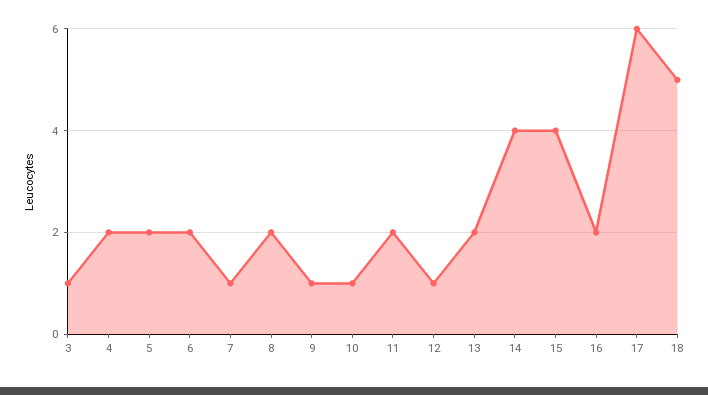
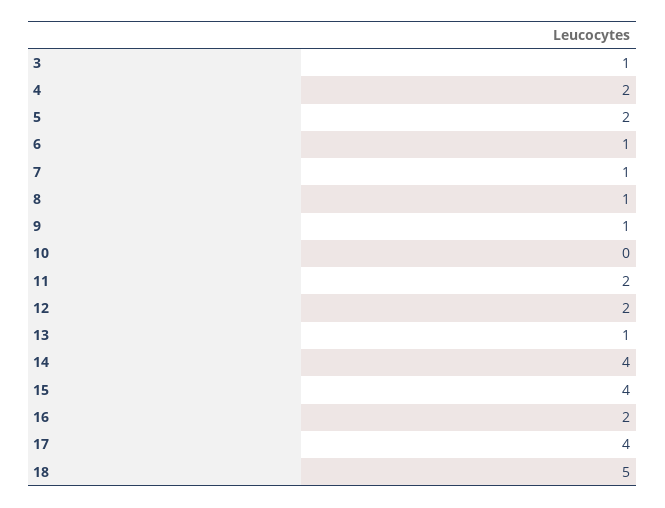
  {
    "3": 1,
    "4": 2,
    "5": 2,
-   "6": 2,
+   "6": 1,
    "7": 1,
-   "8": 2,
+   "8": 1,
    "9": 1,
-   "10": 1,
+   "10": 0,
    "11": 2,
-   "12": 1,
+   "12": 2,
-   "13": 2,
+   "13": 1,
    "14": 4,
    "15": 4,
    "16": 2,
-   "17": 6,
+   "17": 4,
    "18": 5
  }

